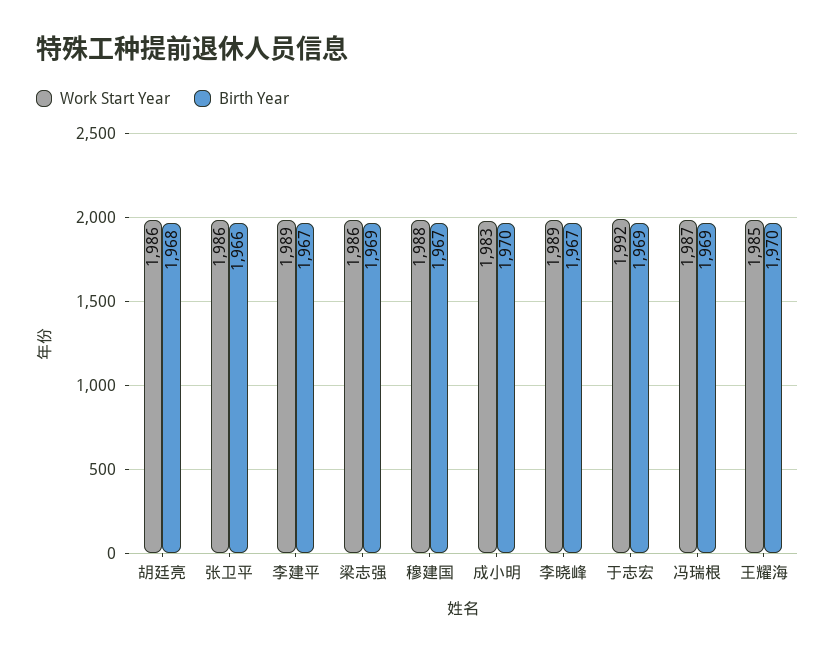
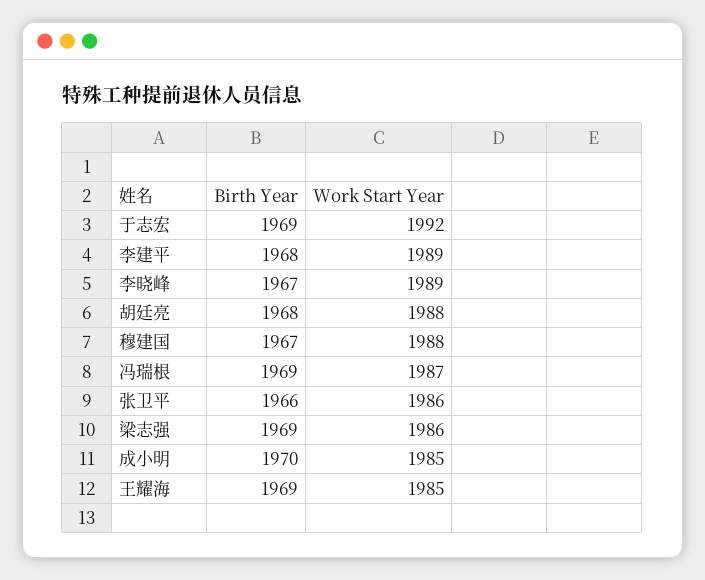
  {
    "Work Start Year": {
-     "胡廷亮": 1986,
+     "胡廷亮": 1988,
      "张卫平": 1986,
      "李建平": 1989,
      "梁志强": 1986,
      "穆建国": 1988,
-     "成小明": 1983,
+     "成小明": 1985,
      "李晓峰": 1989,
      "于志宏": 1992,
      "冯瑞根": 1987,
      "王耀海": 1985
    },
    "Birth Year": {
      "胡廷亮": 1968,
      "张卫平": 1966,
-     "李建平": 1967,
+     "李建平": 1968,
      "梁志强": 1969,
      "穆建国": 1967,
      "成小明": 1970,
      "李晓峰": 1967,
      "于志宏": 1969,
      "冯瑞根": 1969,
-     "王耀海": 1970
+     "王耀海": 1969
    }
  }

